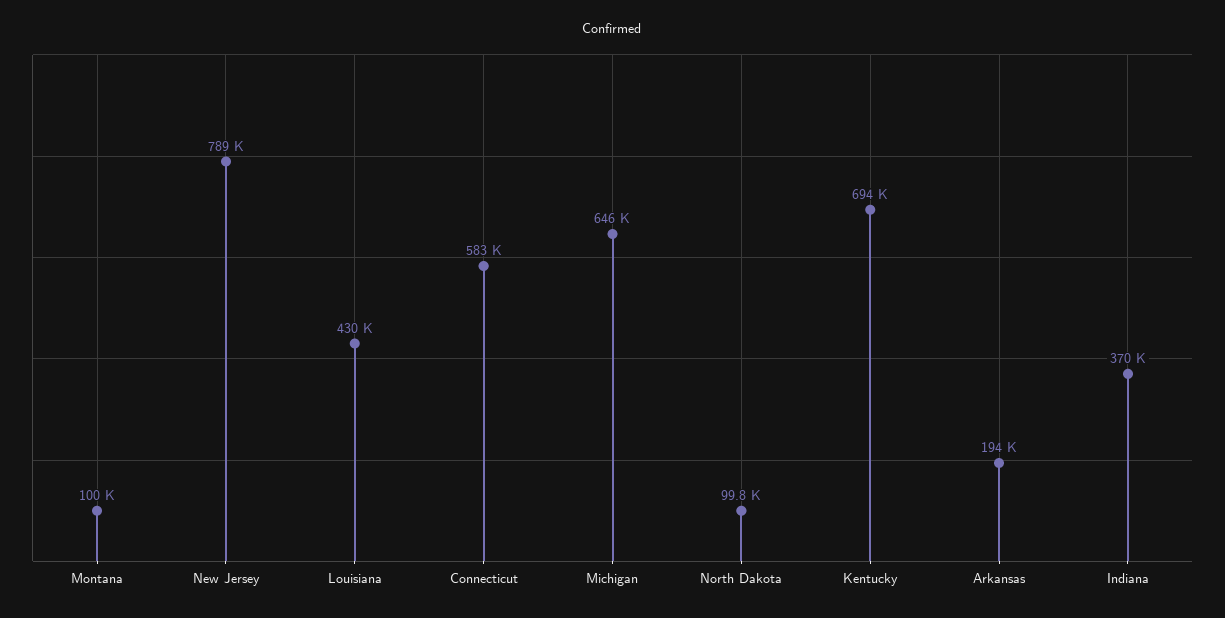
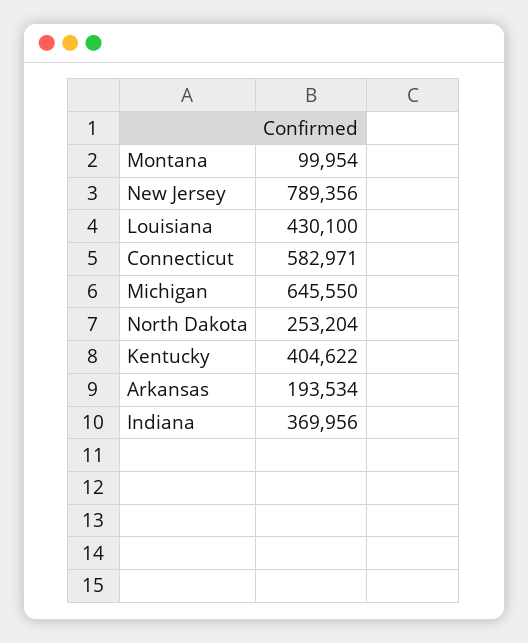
  {
    "Montana": 99954,
    "New Jersey": 789356,
    "Louisiana": 430100,
    "Connecticut": 582971,
    "Michigan": 645550,
-   "North Dakota": 99800,
+   "North Dakota": 253204,
-   "Kentucky": 694000,
+   "Kentucky": 404622,
    "Arkansas": 193534,
    "Indiana": 369956
  }

